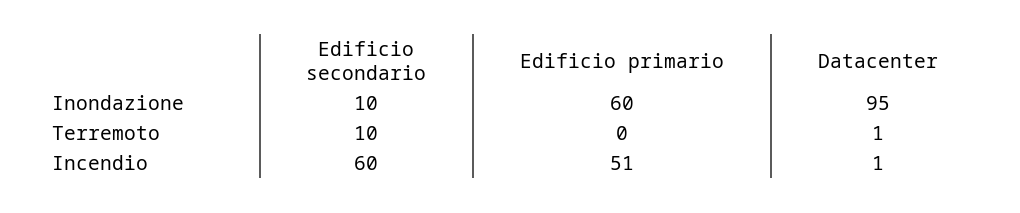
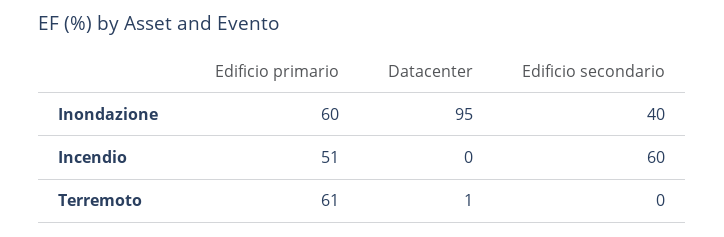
  {
    "Edificio secondario": {
-     "Inondazione": 10,
+     "Inondazione": 40,
-     "Terremoto": 10,
+     "Terremoto": 0,
      "Incendio": 60
    },
    "Edificio primario": {
      "Inondazione": 60,
-     "Terremoto": 0,
+     "Terremoto": 61,
      "Incendio": 51
    },
    "Datacenter": {
      "Inondazione": 95,
      "Terremoto": 1,
-     "Incendio": 1
+     "Incendio": 0
    }
  }

